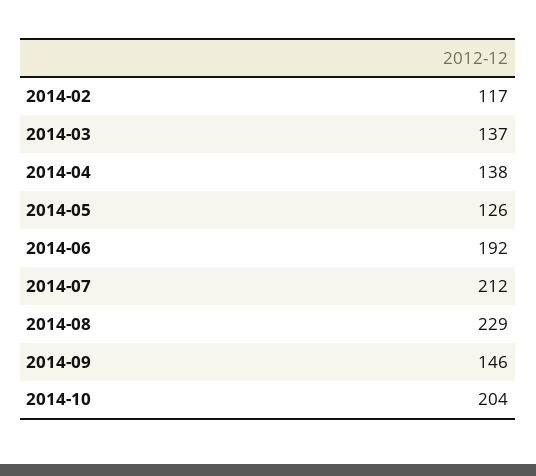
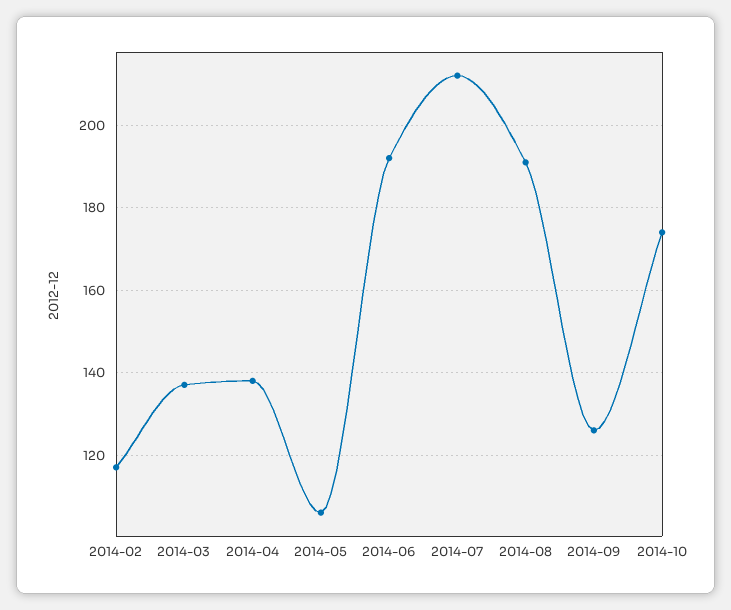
  {
    "2014-02": 117,
    "2014-03": 137,
    "2014-04": 138,
-   "2014-05": 126,
+   "2014-05": 105,
    "2014-06": 192,
    "2014-07": 212,
-   "2014-08": 229,
+   "2014-08": 190,
-   "2014-09": 146,
+   "2014-09": 125,
-   "2014-10": 204
+   "2014-10": 175
  }

